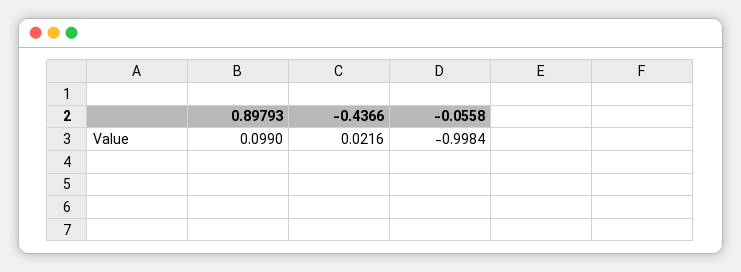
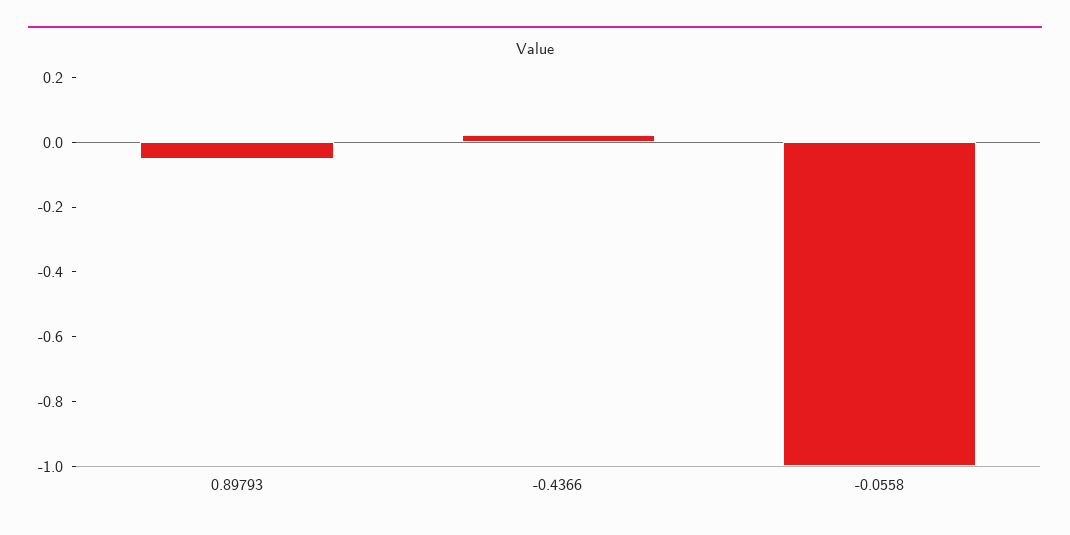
  {
-   "0.89793": 0.099,
+   "0.89793": -0.05,
    "-0.4366": 0.0216,
    "-0.0558": -0.9984
  }

